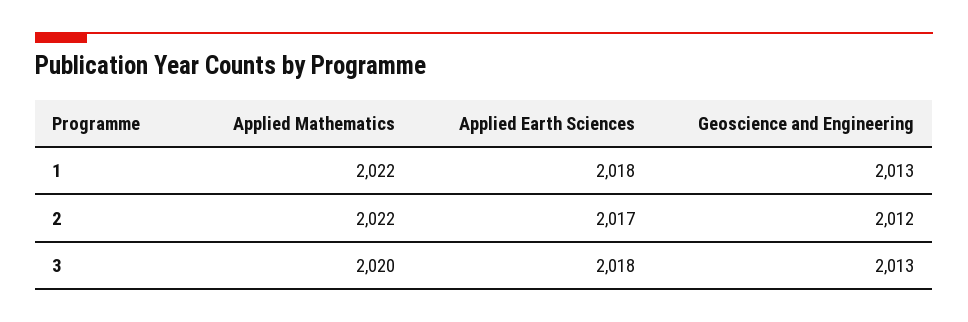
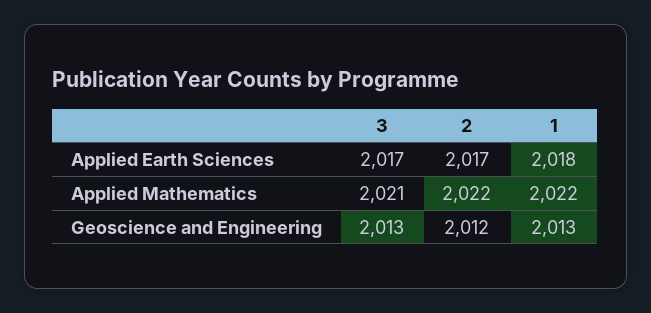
  {
    "Applied Mathematics": {
      "1": 2022,
      "2": 2022,
-     "3": 2020
+     "3": 2021
    },
    "Applied Earth Sciences": {
      "1": 2018,
      "2": 2017,
-     "3": 2018
+     "3": 2017
    },
    "Geoscience and Engineering": {
      "1": 2013,
      "2": 2012,
      "3": 2013
    }
  }

